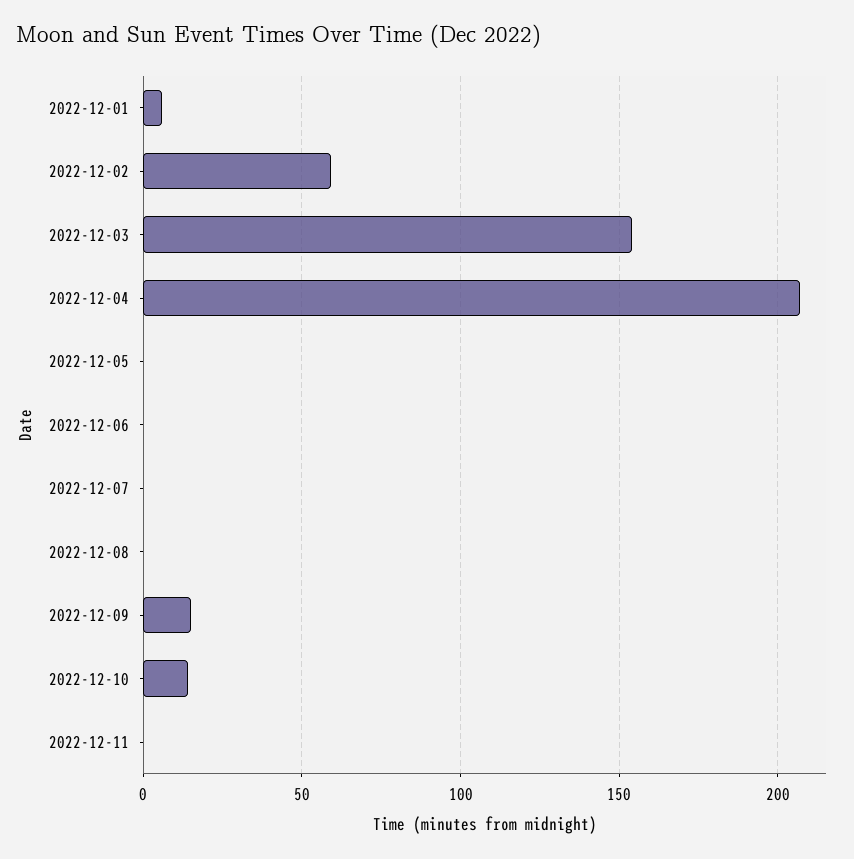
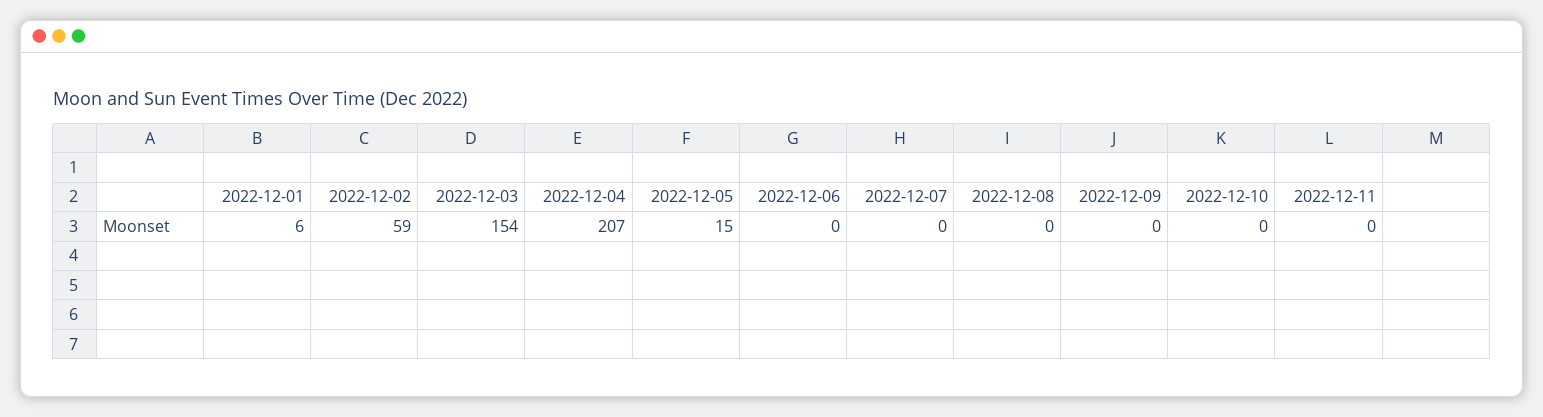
  {
    "2022-12-01": 6,
    "2022-12-02": 59,
    "2022-12-03": 154,
    "2022-12-04": 207,
-   "2022-12-05": 0,
+   "2022-12-05": 15,
    "2022-12-06": 0,
    "2022-12-07": 0,
    "2022-12-08": 0,
-   "2022-12-09": 15,
+   "2022-12-09": 0,
-   "2022-12-10": 15,
+   "2022-12-10": 0,
    "2022-12-11": 0
  }

